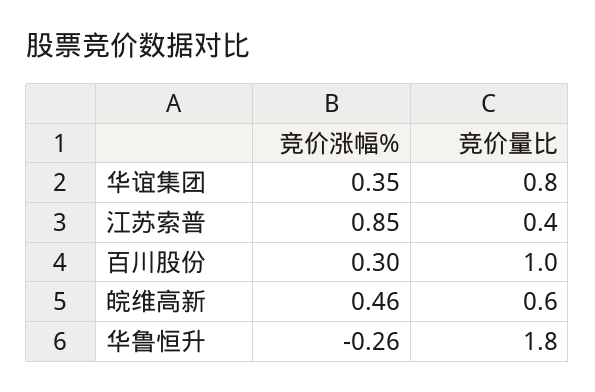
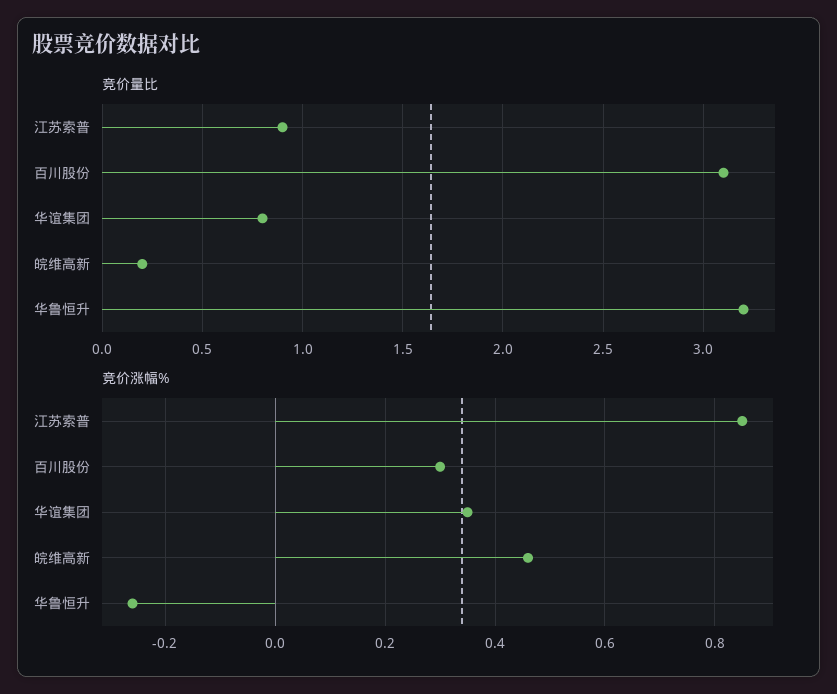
  {
    "竞价涨幅%": {
      "华谊集团": 0.35,
      "江苏索普": 0.85,
      "百川股份": 0.3,
      "皖维高新": 0.46,
      "华鲁恒升": -0.26
    },
    "竞价量比": {
      "华谊集团": 0.8,
-     "江苏索普": 0.4,
+     "江苏索普": 0.9,
-     "百川股份": 1,
+     "百川股份": 3.1,
-     "皖维高新": 0.6,
+     "皖维高新": 0.2,
-     "华鲁恒升": 1.8
+     "华鲁恒升": 3.2
    }
  }

